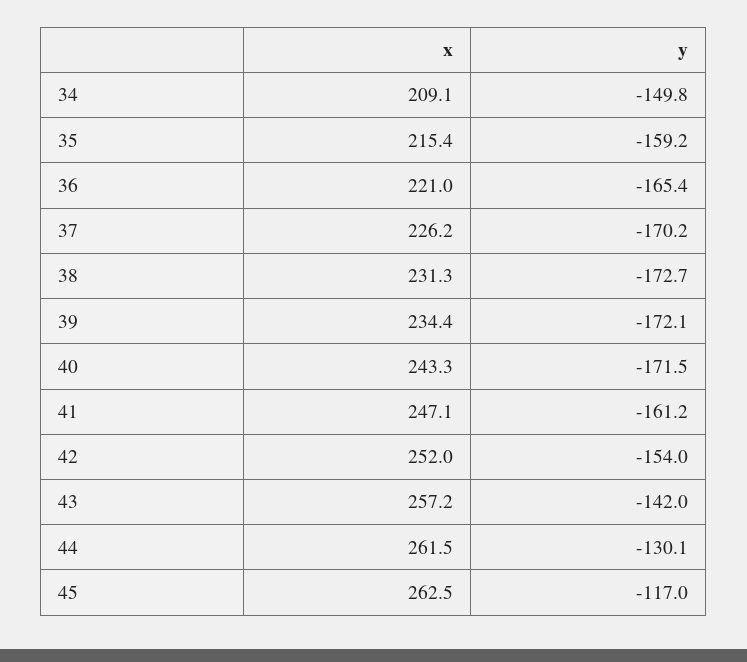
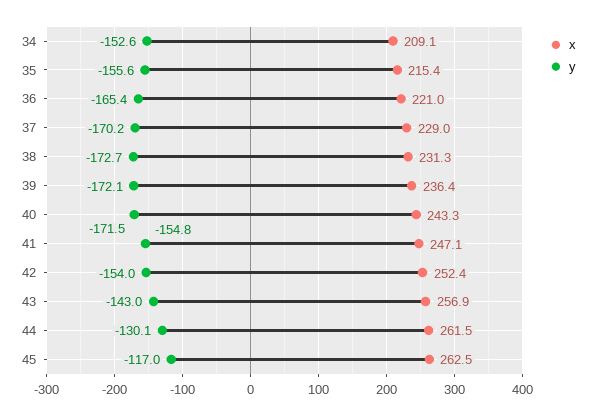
  {
    "x": {
      "34": 209.1,
      "35": 215.4,
      "36": 221,
-     "37": 226.2,
+     "37": 229,
      "38": 231.3,
-     "39": 234.4,
+     "39": 236.4,
      "40": 243.3,
      "41": 247.1,
-     "42": 252,
+     "42": 252.4,
-     "43": 257.2,
+     "43": 256.9,
      "44": 261.5,
      "45": 262.5
    },
    "y": {
-     "34": -149.8,
+     "34": -152.6,
-     "35": -159.2,
+     "35": -155.6,
      "36": -165.4,
      "37": -170.2,
      "38": -172.7,
      "39": -172.1,
      "40": -171.5,
-     "41": -161.2,
+     "41": -154.8,
      "42": -154,
-     "43": -142,
+     "43": -143,
      "44": -130.1,
      "45": -117
    }
  }

